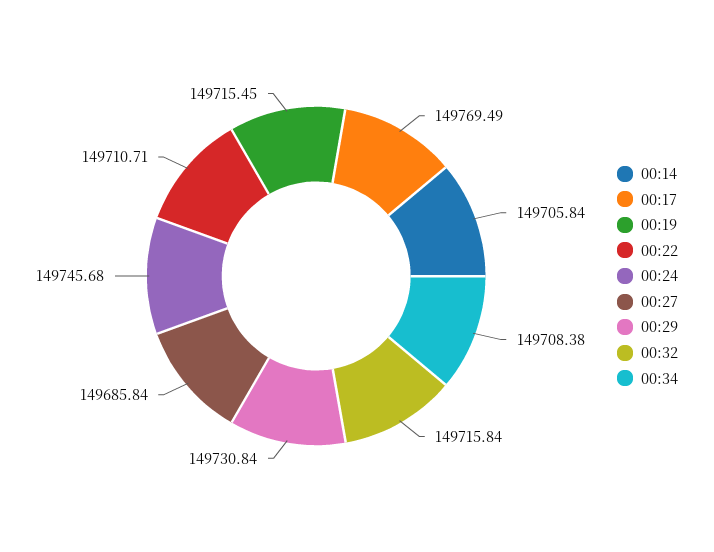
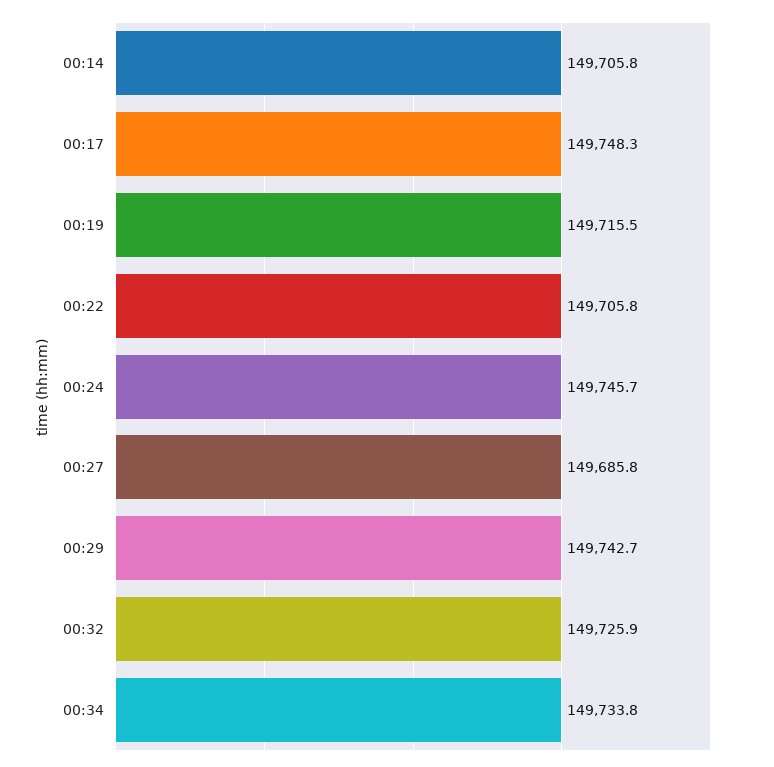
  {
    "00:14": 149705.84,
-   "00:17": 149769.49,
+   "00:17": 149748.3,
    "00:19": 149715.45,
-   "00:22": 149710.71,
+   "00:22": 149705.8,
    "00:24": 149745.68,
    "00:27": 149685.84,
-   "00:29": 149730.84,
+   "00:29": 149742.7,
-   "00:32": 149715.84,
+   "00:32": 149725.9,
-   "00:34": 149708.38
+   "00:34": 149733.8
  }

